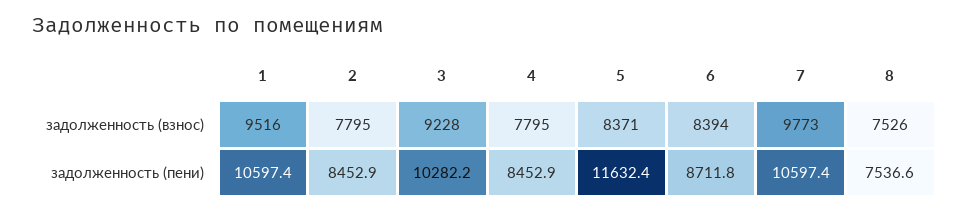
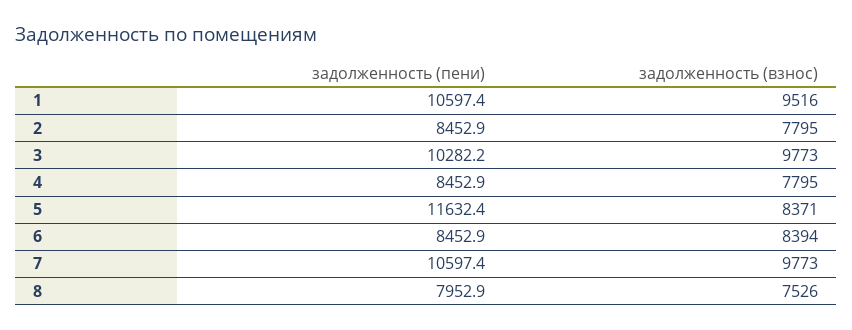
  {
    "1": {
      "задолженность (взнос)": 9516,
      "задолженность (пени)": 10597.4
    },
    "2": {
      "задолженность (взнос)": 7795,
      "задолженность (пени)": 8452.9
    },
    "3": {
-     "задолженность (взнос)": 9228,
+     "задолженность (взнос)": 9773,
      "задолженность (пени)": 10282.2
    },
    "4": {
      "задолженность (взнос)": 7795,
      "задолженность (пени)": 8452.9
    },
    "5": {
      "задолженность (взнос)": 8371,
      "задолженность (пени)": 11632.4
    },
    "6": {
      "задолженность (взнос)": 8394,
-     "задолженность (пени)": 8711.8
+     "задолженность (пени)": 8452.9
    },
    "7": {
      "задолженность (взнос)": 9773,
      "задолженность (пени)": 10597.4
    },
    "8": {
      "задолженность (взнос)": 7526,
-     "задолженность (пени)": 7536.6
+     "задолженность (пени)": 7952.9
    }
  }

